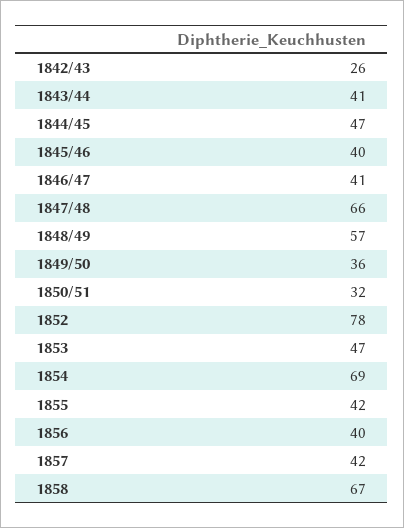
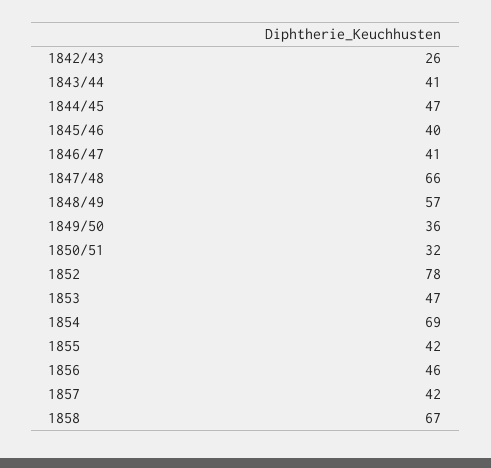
  {
    "1842/43": 26,
    "1843/44": 41,
    "1844/45": 47,
    "1845/46": 40,
    "1846/47": 41,
    "1847/48": 66,
    "1848/49": 57,
    "1849/50": 36,
    "1850/51": 32,
    "1852": 78,
    "1853": 47,
    "1854": 69,
    "1855": 42,
-   "1856": 40,
+   "1856": 46,
    "1857": 42,
    "1858": 67
  }

